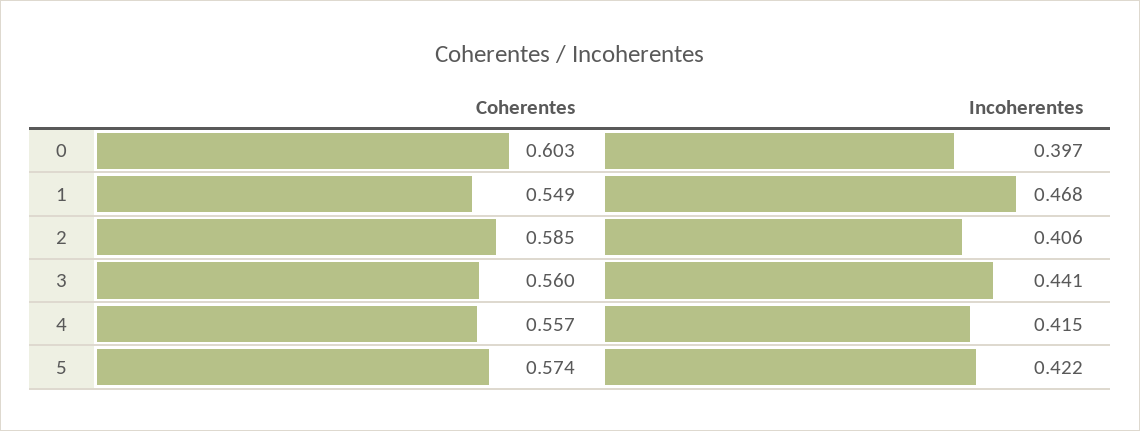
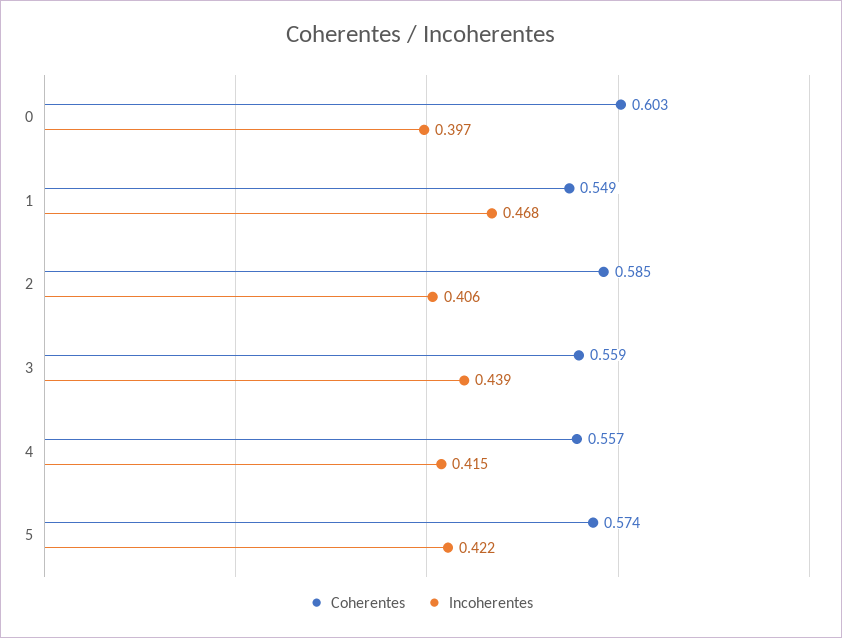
  {
    "Coherentes": {
      "0": 0.603,
      "1": 0.549,
      "2": 0.585,
-     "3": 0.56,
+     "3": 0.559,
      "4": 0.557,
      "5": 0.574
    },
    "Incoherentes": {
      "0": 0.397,
      "1": 0.468,
      "2": 0.406,
-     "3": 0.441,
+     "3": 0.439,
      "4": 0.415,
      "5": 0.422
    }
  }

